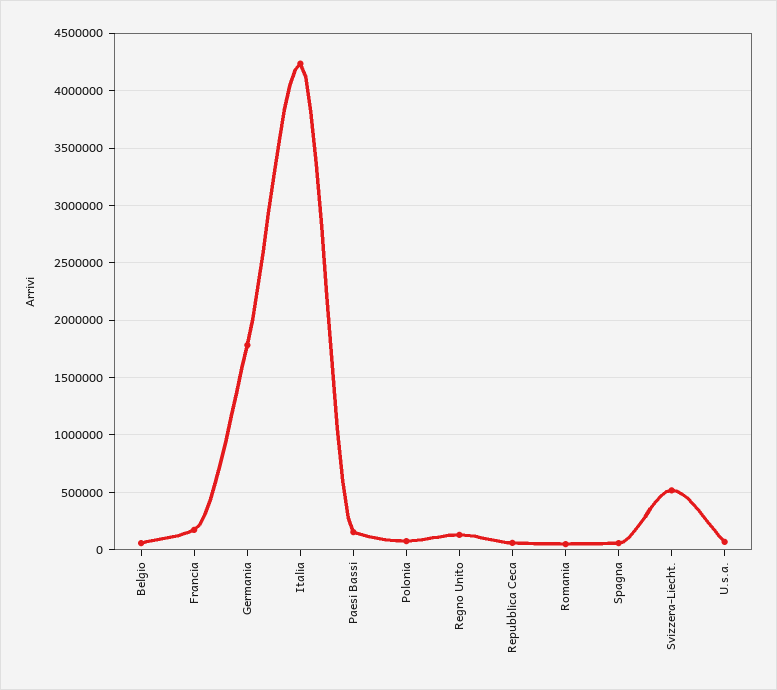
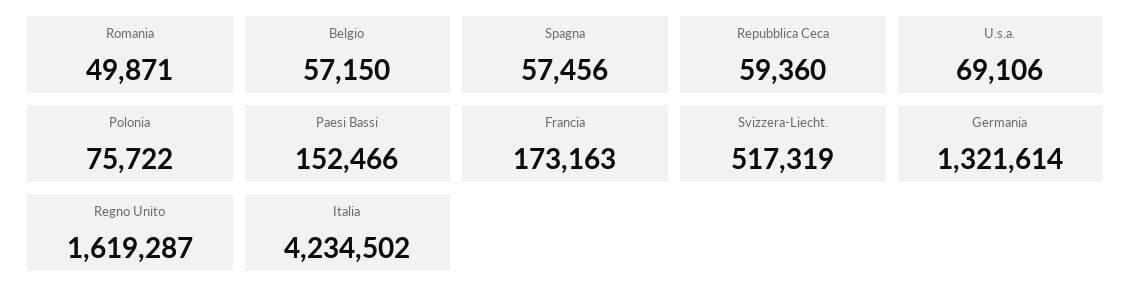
  {
    "Belgio": 57150,
    "Francia": 173163,
-   "Germania": 1800000,
+   "Germania": 1321614,
    "Italia": 4234502,
    "Paesi Bassi": 152466,
    "Polonia": 75722,
-   "Regno Unito": 100000,
+   "Regno Unito": 1619287,
    "Repubblica Ceca": 59360,
    "Romania": 49871,
    "Spagna": 57456,
    "Svizzera-Liecht.": 517319,
    "U.s.a.": 69106
  }

